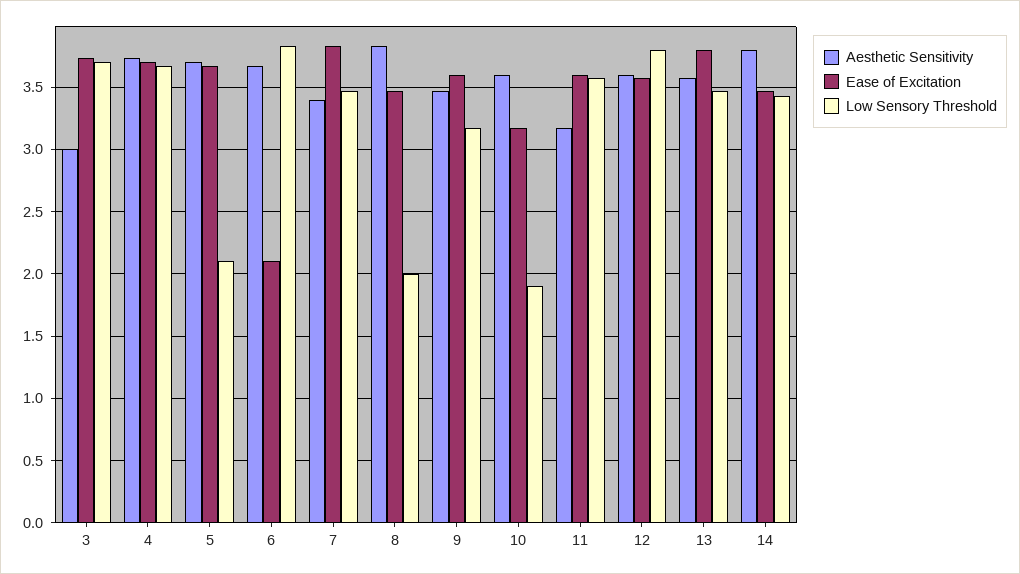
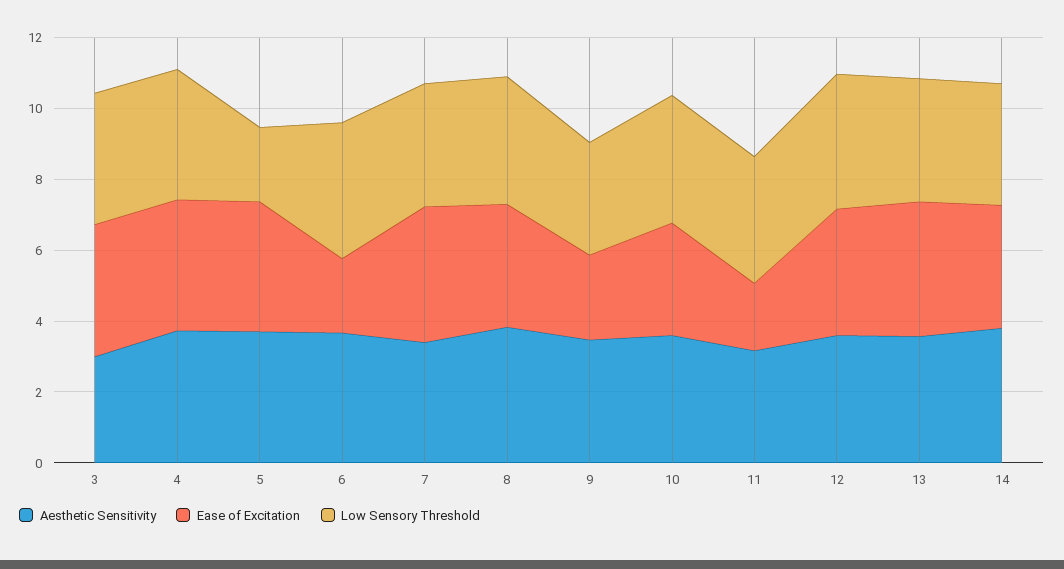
  {
    "Aesthetic Sensitivity": {
      "3": 3,
      "4": 3.75,
      "5": 3.7,
      "6": 3.65,
      "7": 3.4,
      "8": 3.85,
      "9": 3.45,
      "10": 3.6,
      "11": 3.15,
      "12": 3.6,
      "13": 3.55,
      "14": 3.8
    },
    "Ease of Excitation": {
      "3": 3.75,
      "4": 3.7,
      "5": 3.65,
      "6": 2.1,
      "7": 3.85,
      "8": 3.45,
-     "9": 3.6,
+     "9": 2.5,
      "10": 3.15,
-     "11": 3.6,
+     "11": 2,
      "12": 3.55,
      "13": 3.8,
      "14": 3.45
    },
    "Low Sensory Threshold": {
      "3": 3.7,
      "4": 3.65,
      "5": 2.1,
      "6": 3.85,
      "7": 3.45,
-     "8": 2,
+     "8": 3.5,
      "9": 3.15,
-     "10": 1.9,
+     "10": 3.5,
      "11": 3.55,
      "12": 3.8,
      "13": 3.45,
      "14": 3.45
    }
  }

